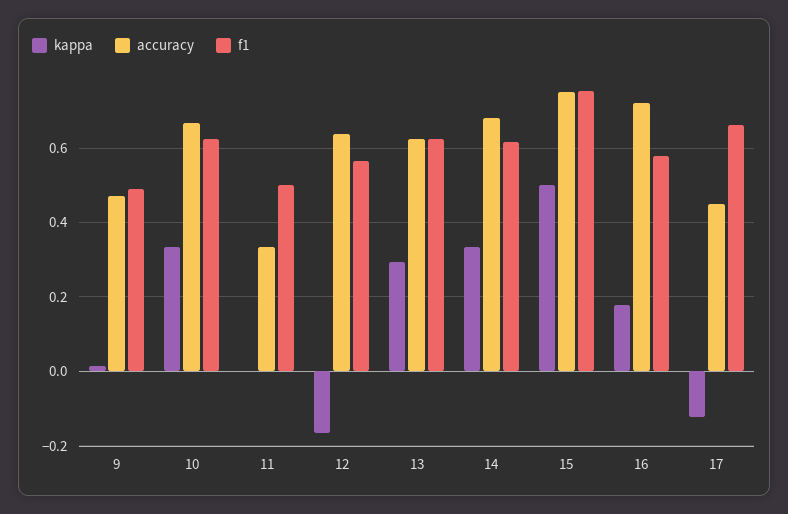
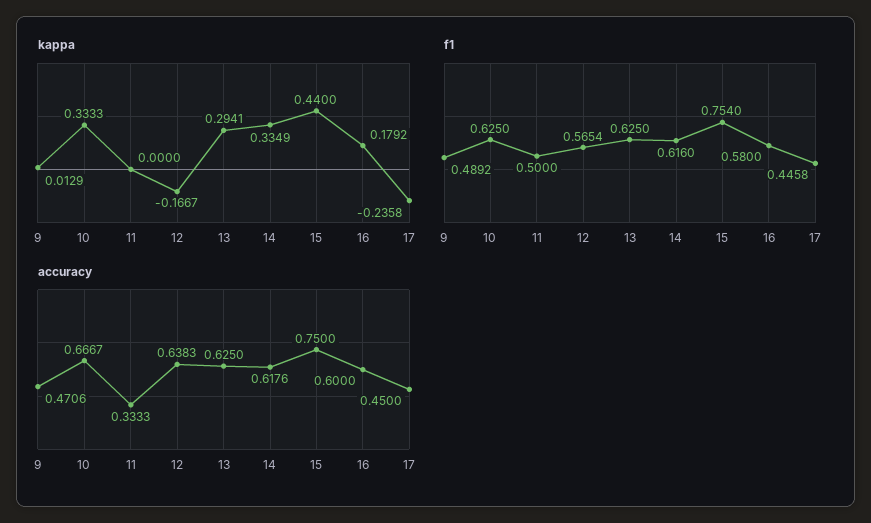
  {
    "kappa": {
      "9": 0.0129,
      "10": 0.3333,
      "11": 0,
      "12": -0.1667,
      "13": 0.2941,
      "14": 0.3349,
-     "15": 0.5,
+     "15": 0.44,
      "16": 0.1792,
-     "17": -0.12
+     "17": -0.2358
    },
    "accuracy": {
      "9": 0.4706,
      "10": 0.6667,
      "11": 0.3333,
      "12": 0.6383,
      "13": 0.625,
-     "14": 0.68,
+     "14": 0.6176,
      "15": 0.75,
-     "16": 0.72,
+     "16": 0.6,
      "17": 0.45
    },
    "f1": {
      "9": 0.4892,
      "10": 0.625,
      "11": 0.5,
      "12": 0.5654,
      "13": 0.625,
      "14": 0.616,
      "15": 0.754,
      "16": 0.58,
-     "17": 0.66
+     "17": 0.4458
    }
  }

